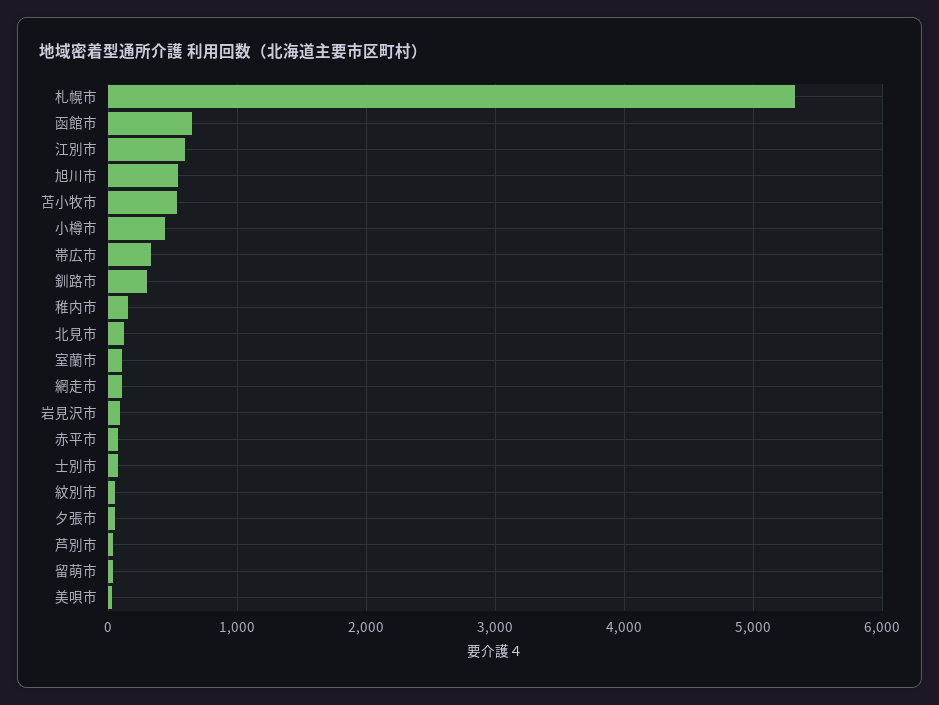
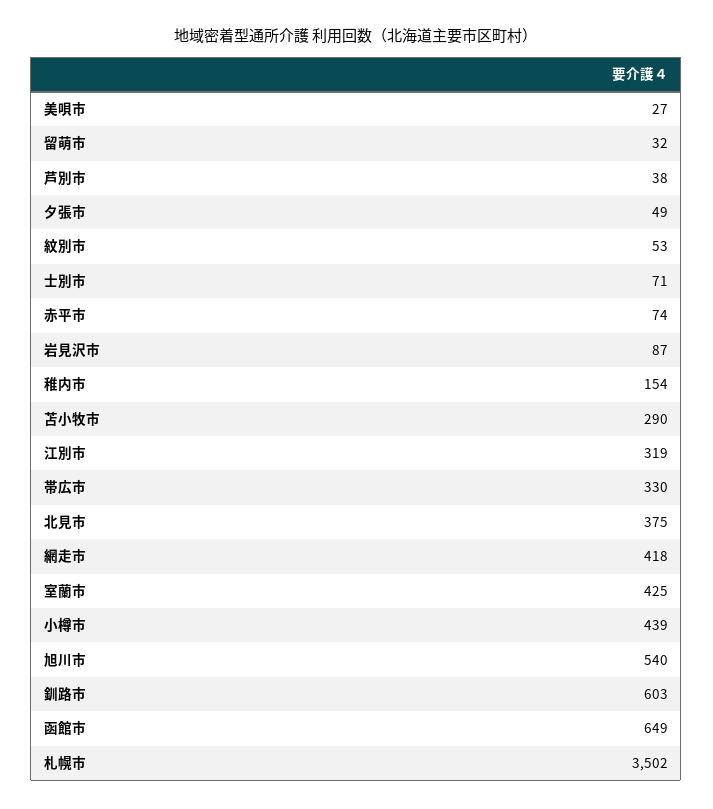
  {
-   "札幌市": 5300,
+   "札幌市": 3502,
    "函館市": 649,
-   "江別市": 600,
+   "江別市": 319,
    "旭川市": 540,
-   "苫小牧市": 500,
+   "苫小牧市": 290,
    "小樽市": 439,
    "帯広市": 330,
-   "釧路市": 300,
+   "釧路市": 603,
    "稚内市": 154,
-   "北見市": 100,
+   "北見市": 375,
-   "室蘭市": 100,
+   "室蘭市": 425,
-   "網走市": 100,
+   "網走市": 418,
    "岩見沢市": 87,
    "赤平市": 74,
    "士別市": 71,
    "紋別市": 53,
    "夕張市": 49,
    "芦別市": 38,
    "留萌市": 32,
    "美唄市": 27
  }

